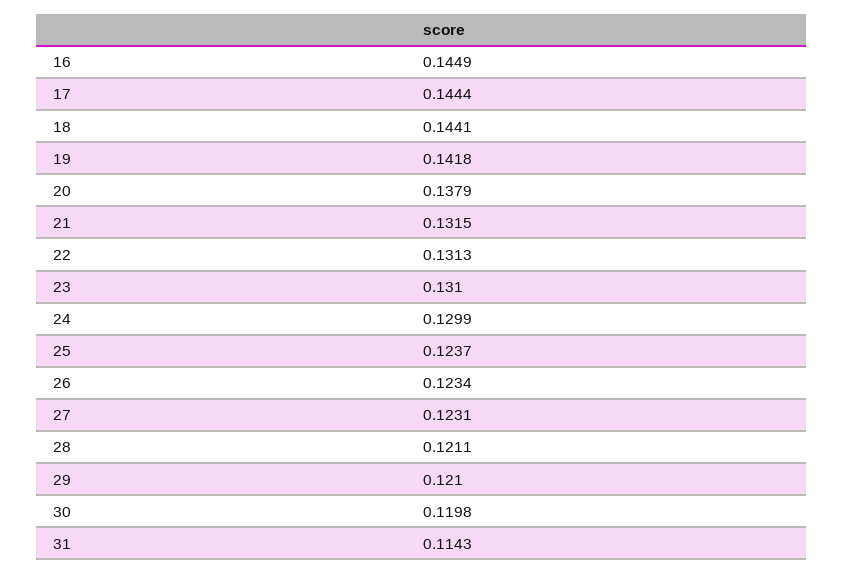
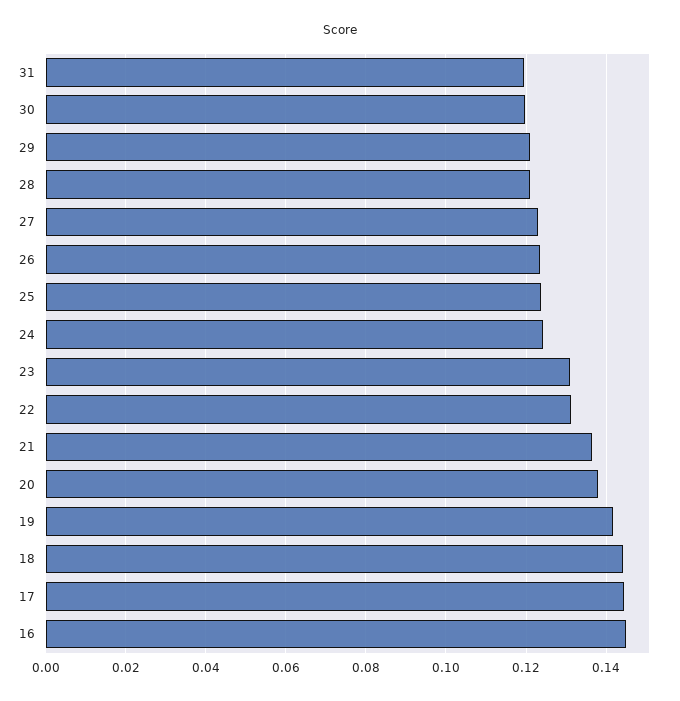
  {
    "16": 0.1449,
    "17": 0.1444,
    "18": 0.1441,
    "19": 0.1418,
    "20": 0.1379,
-   "21": 0.1315,
+   "21": 0.136,
    "22": 0.1313,
    "23": 0.131,
-   "24": 0.1299,
+   "24": 0.124,
    "25": 0.1237,
    "26": 0.1234,
    "27": 0.1231,
    "28": 0.1211,
    "29": 0.121,
    "30": 0.1198,
-   "31": 0.1143
+   "31": 0.12
  }

